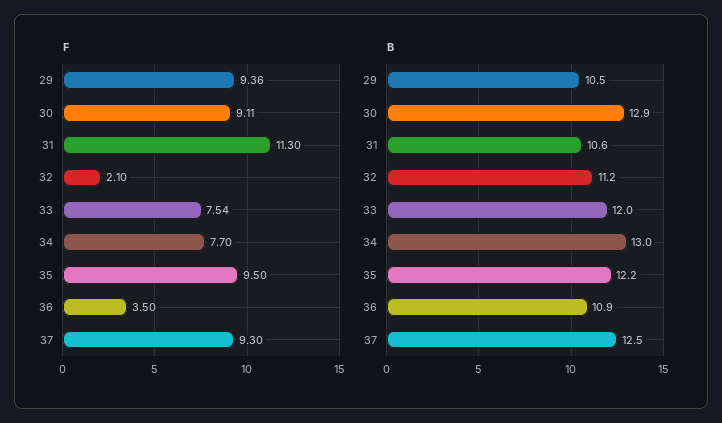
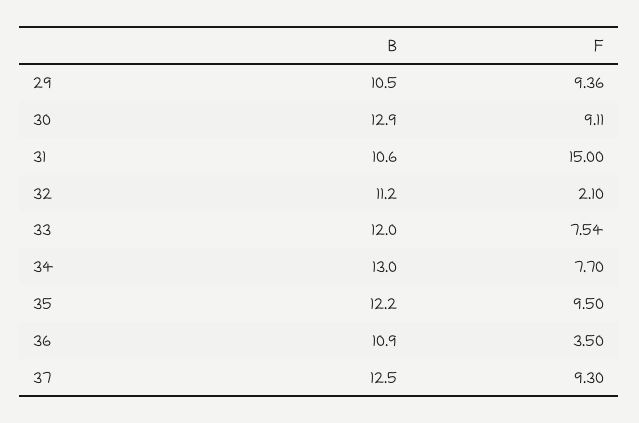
  {
    "F": {
      "29": 9.36,
      "30": 9.11,
-     "31": 11.3,
+     "31": 15,
      "32": 2.1,
      "33": 7.54,
      "34": 7.7,
      "35": 9.5,
      "36": 3.5,
      "37": 9.3
    },
    "B": {
      "29": 10.5,
      "30": 12.9,
      "31": 10.6,
      "32": 11.2,
      "33": 12,
      "34": 13,
      "35": 12.2,
      "36": 10.9,
      "37": 12.5
    }
  }

